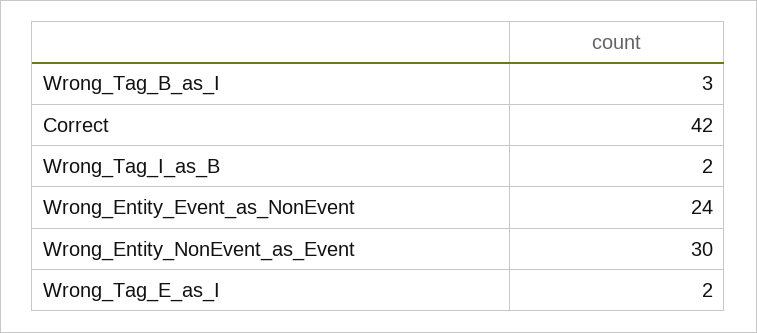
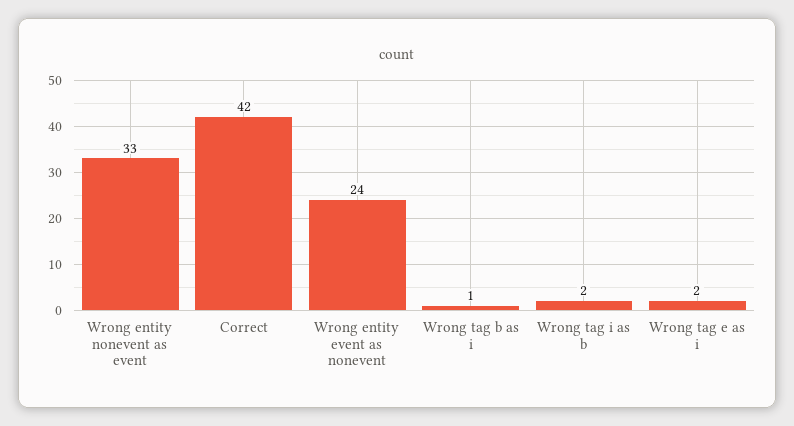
  {
-   "Wrong_Tag_B_as_I": 3,
+   "Wrong_Tag_B_as_I": 1,
    "Correct": 42,
    "Wrong_Tag_I_as_B": 2,
    "Wrong_Entity_Event_as_NonEvent": 24,
-   "Wrong_Entity_NonEvent_as_Event": 30,
+   "Wrong_Entity_NonEvent_as_Event": 33,
    "Wrong_Tag_E_as_I": 2
  }

